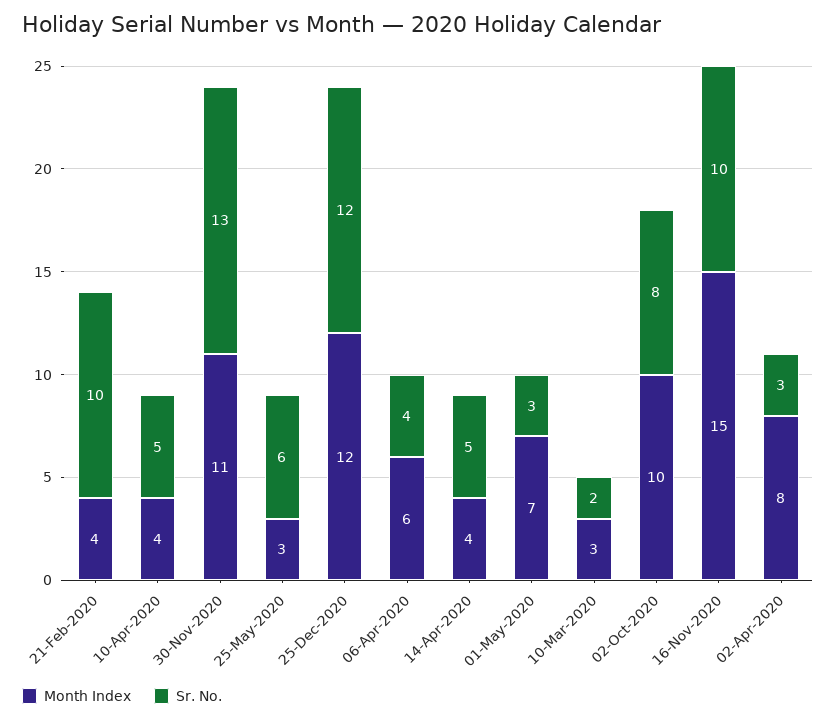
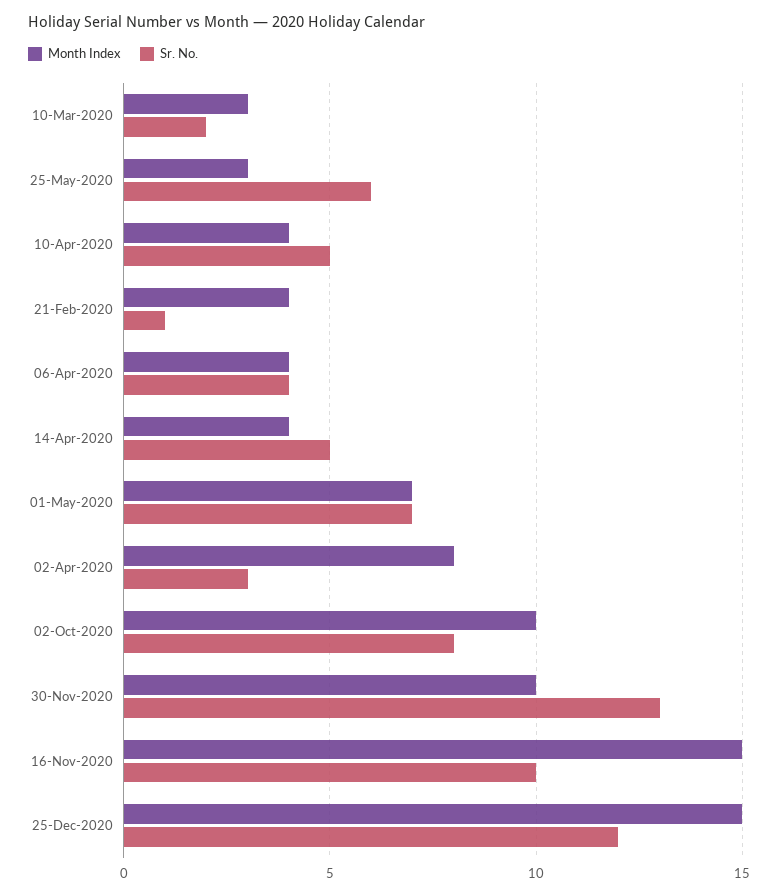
  {
    "Month Index": {
      "21-Feb-2020": 4,
      "10-Apr-2020": 4,
-     "30-Nov-2020": 11,
+     "30-Nov-2020": 10,
      "25-May-2020": 3,
-     "25-Dec-2020": 12,
+     "25-Dec-2020": 15,
-     "06-Apr-2020": 6,
+     "06-Apr-2020": 4,
      "14-Apr-2020": 4,
      "01-May-2020": 7,
      "10-Mar-2020": 3,
      "02-Oct-2020": 10,
      "16-Nov-2020": 15,
      "02-Apr-2020": 8
    },
    "Sr. No.": {
-     "21-Feb-2020": 10,
+     "21-Feb-2020": 1,
      "10-Apr-2020": 5,
      "30-Nov-2020": 13,
      "25-May-2020": 6,
      "25-Dec-2020": 12,
      "06-Apr-2020": 4,
      "14-Apr-2020": 5,
-     "01-May-2020": 3,
+     "01-May-2020": 7,
      "10-Mar-2020": 2,
      "02-Oct-2020": 8,
      "16-Nov-2020": 10,
      "02-Apr-2020": 3
    }
  }

